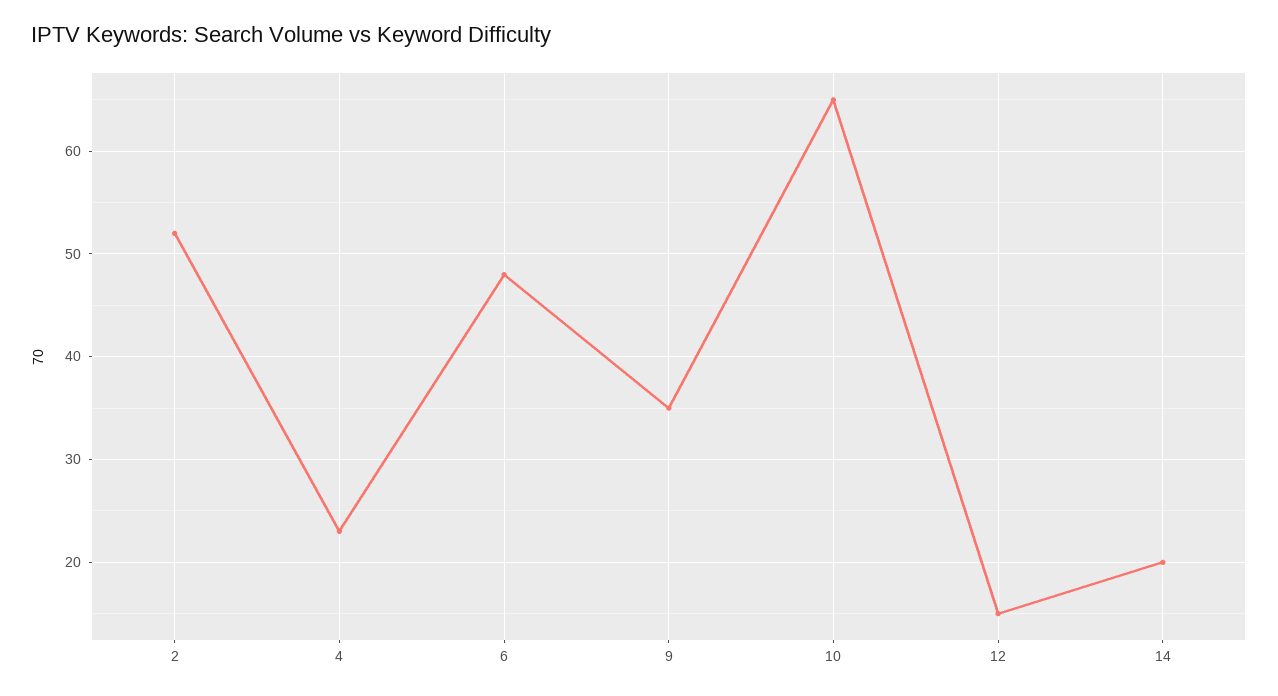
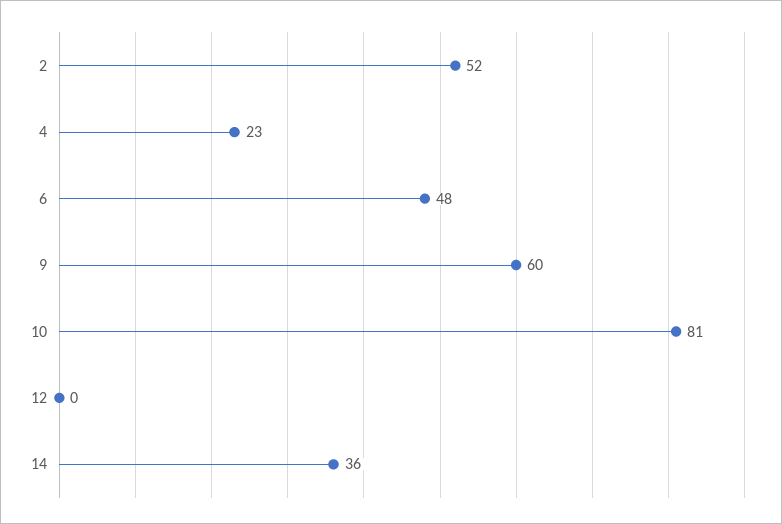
  {
    "2": 52,
    "4": 23,
    "6": 48,
-   "9": 35,
+   "9": 60,
-   "10": 65,
+   "10": 81,
-   "12": 15,
+   "12": 0,
-   "14": 20
+   "14": 36
  }

